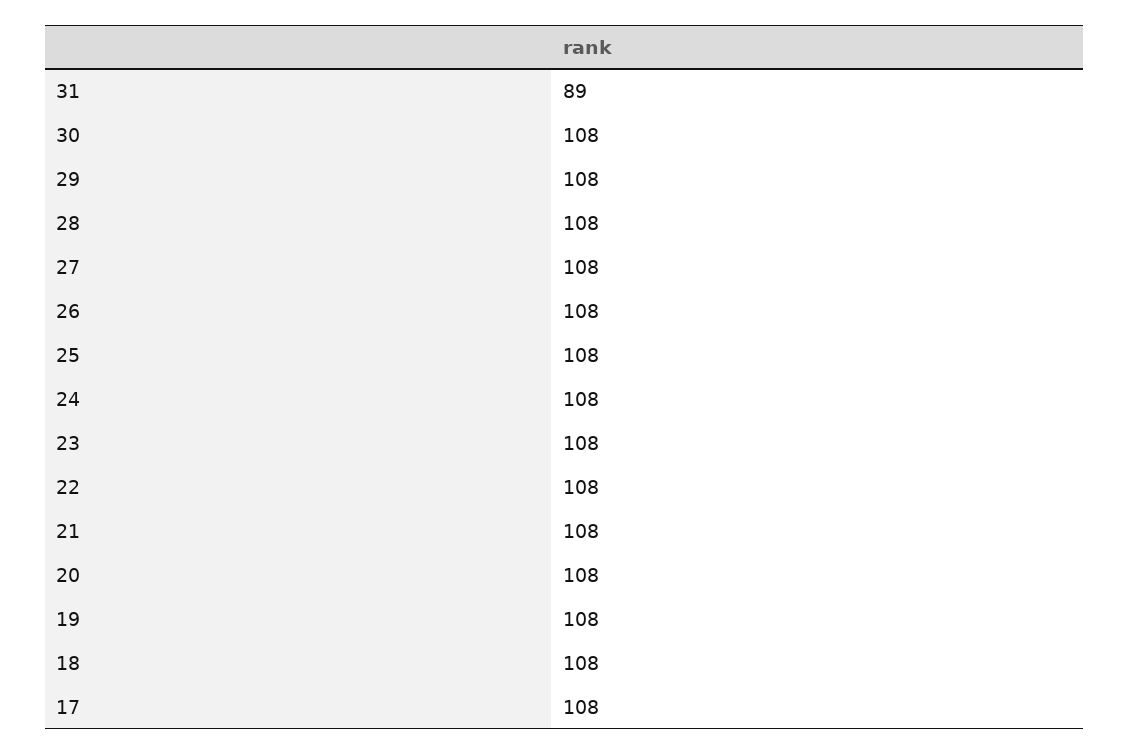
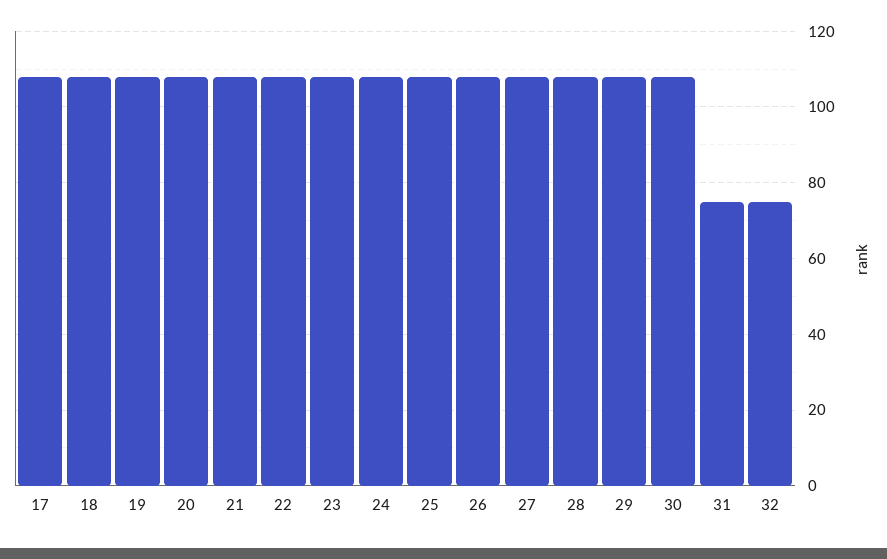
  {
-   "31": 89,
+   "31": 75,
    "30": 108,
    "29": 108,
    "28": 108,
    "27": 108,
    "26": 108,
    "25": 108,
    "24": 108,
    "23": 108,
    "22": 108,
    "21": 108,
    "20": 108,
    "19": 108,
    "18": 108,
-   "17": 108
+   "17": 108,
+   "32": 75
  }

